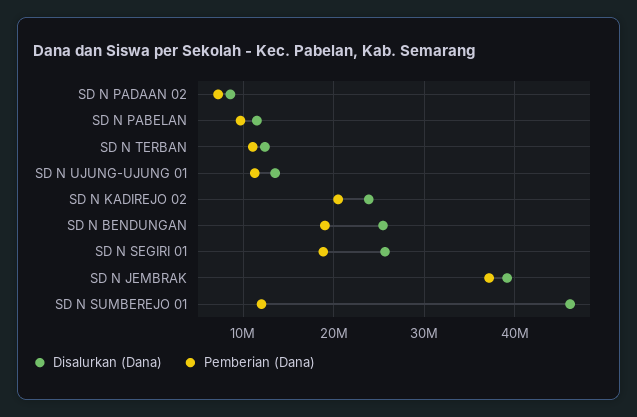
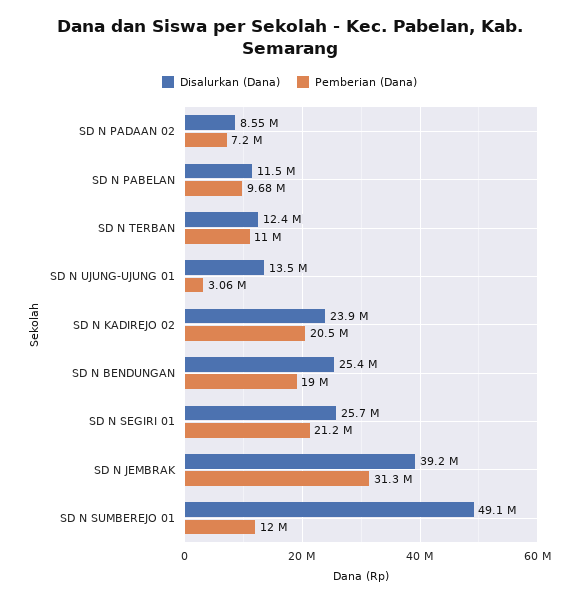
  {
    "Disalurkan (Dana)": {
      "SD N PADAAN 02": 8550000,
      "SD N PABELAN": 11500000,
      "SD N TERBAN": 12400000,
      "SD N UJUNG-UJUNG 01": 13500000,
      "SD N KADIREJO 02": 23900000,
      "SD N BENDUNGAN": 25400000,
      "SD N SEGIRI 01": 25700000,
      "SD N JEMBRAK": 39200000,
-     "SD N SUMBEREJO 01": 46000000
+     "SD N SUMBEREJO 01": 49100000
    },
    "Pemberian (Dana)": {
      "SD N PADAAN 02": 7200000,
      "SD N PABELAN": 9680000,
      "SD N TERBAN": 11000000,
-     "SD N UJUNG-UJUNG 01": 11000000,
+     "SD N UJUNG-UJUNG 01": 3060000,
      "SD N KADIREJO 02": 20500000,
      "SD N BENDUNGAN": 19000000,
-     "SD N SEGIRI 01": 19000000,
+     "SD N SEGIRI 01": 21200000,
-     "SD N JEMBRAK": 37000000,
+     "SD N JEMBRAK": 31300000,
      "SD N SUMBEREJO 01": 12000000
    }
  }

